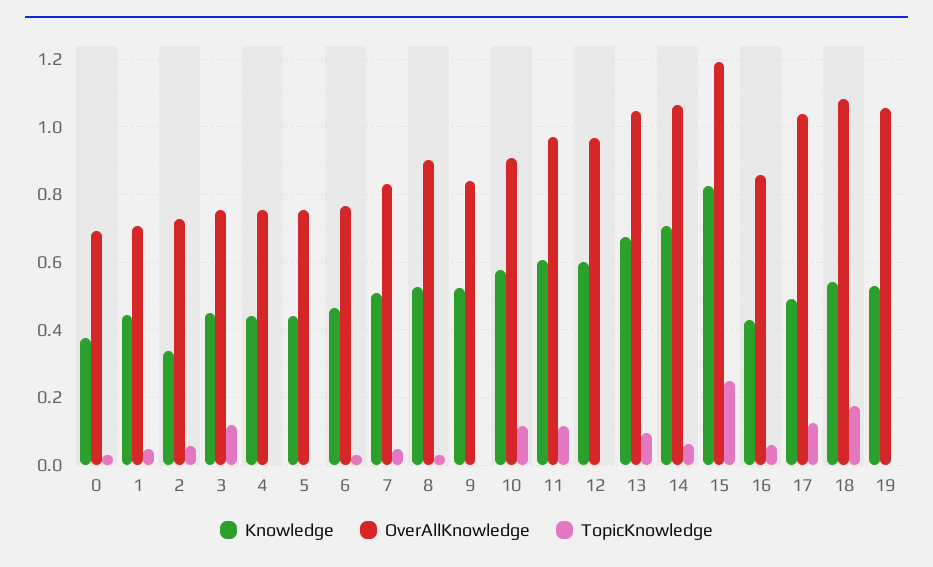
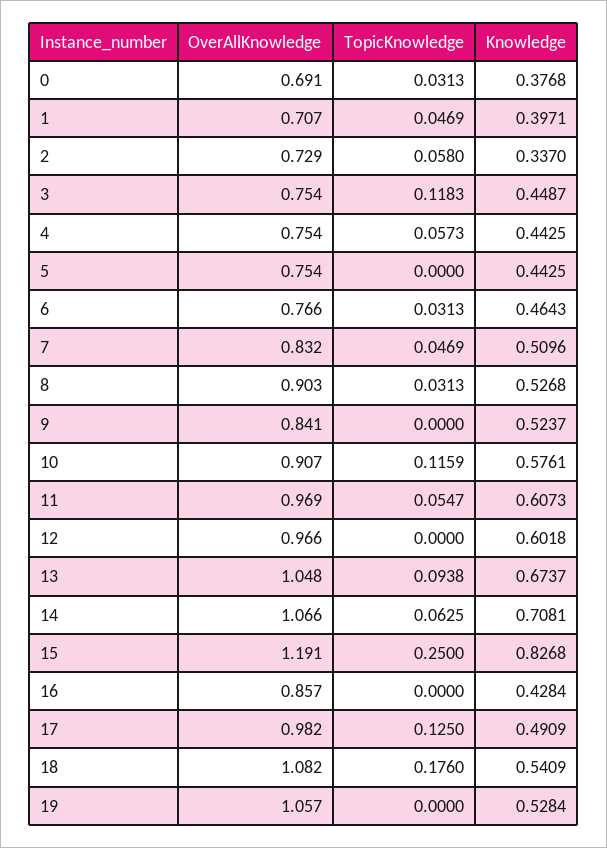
  {
    "Knowledge": {
      "0": 0.3768,
-     "1": 0.44,
+     "1": 0.3971,
      "2": 0.337,
      "3": 0.4487,
      "4": 0.4425,
      "5": 0.4425,
      "6": 0.4643,
      "7": 0.5096,
      "8": 0.5268,
      "9": 0.5237,
      "10": 0.5761,
      "11": 0.6073,
      "12": 0.6018,
      "13": 0.6737,
      "14": 0.7081,
      "15": 0.8268,
      "16": 0.4284,
      "17": 0.4909,
      "18": 0.5409,
      "19": 0.5284
    },
    "OverAllKnowledge": {
      "0": 0.691,
      "1": 0.707,
      "2": 0.729,
      "3": 0.754,
      "4": 0.754,
      "5": 0.754,
      "6": 0.766,
      "7": 0.832,
      "8": 0.903,
      "9": 0.841,
      "10": 0.907,
      "11": 0.969,
      "12": 0.966,
      "13": 1.048,
      "14": 1.066,
      "15": 1.191,
      "16": 0.857,
-     "17": 1.04,
+     "17": 0.982,
      "18": 1.082,
      "19": 1.057
    },
    "TopicKnowledge": {
      "0": 0.0313,
      "1": 0.0469,
      "2": 0.058,
      "3": 0.1183,
-     "4": 0,
+     "4": 0.0573,
      "5": 0,
      "6": 0.0313,
      "7": 0.0469,
      "8": 0.0313,
      "9": 0,
      "10": 0.1159,
-     "11": 0.12,
+     "11": 0.0547,
      "12": 0,
      "13": 0.0938,
      "14": 0.0625,
      "15": 0.25,
-     "16": 0.06,
+     "16": 0,
      "17": 0.125,
      "18": 0.176,
      "19": 0
    }
  }

